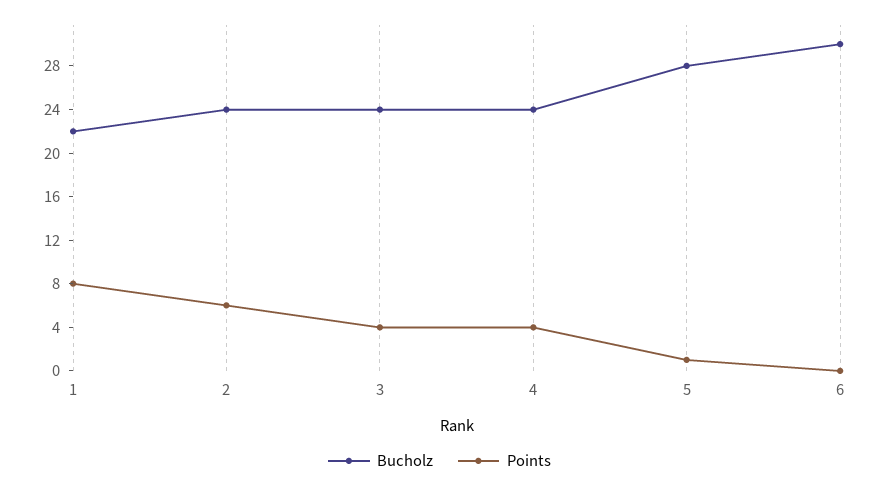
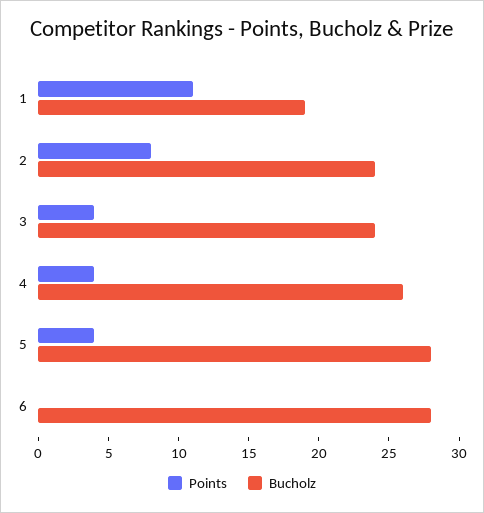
  {
    "Bucholz": {
-     "1": 22,
+     "1": 19,
      "2": 24,
      "3": 24,
-     "4": 24,
+     "4": 26,
      "5": 28,
-     "6": 30
+     "6": 28
    },
    "Points": {
-     "1": 8,
+     "1": 11,
-     "2": 6,
+     "2": 8,
      "3": 4,
      "4": 4,
-     "5": 1,
+     "5": 4,
      "6": 0
    }
  }

